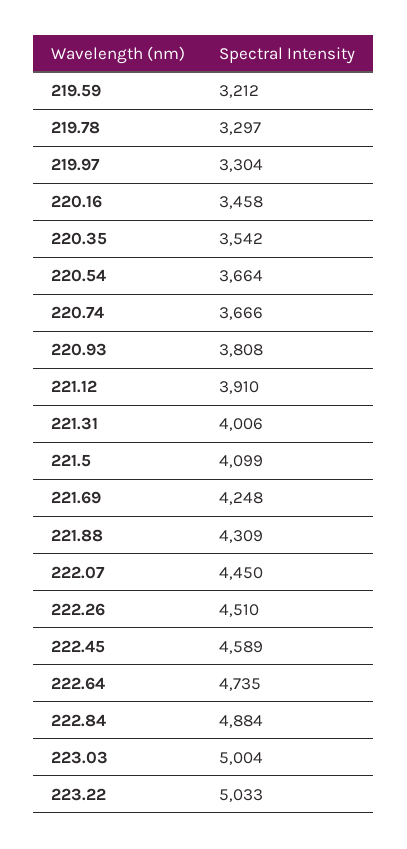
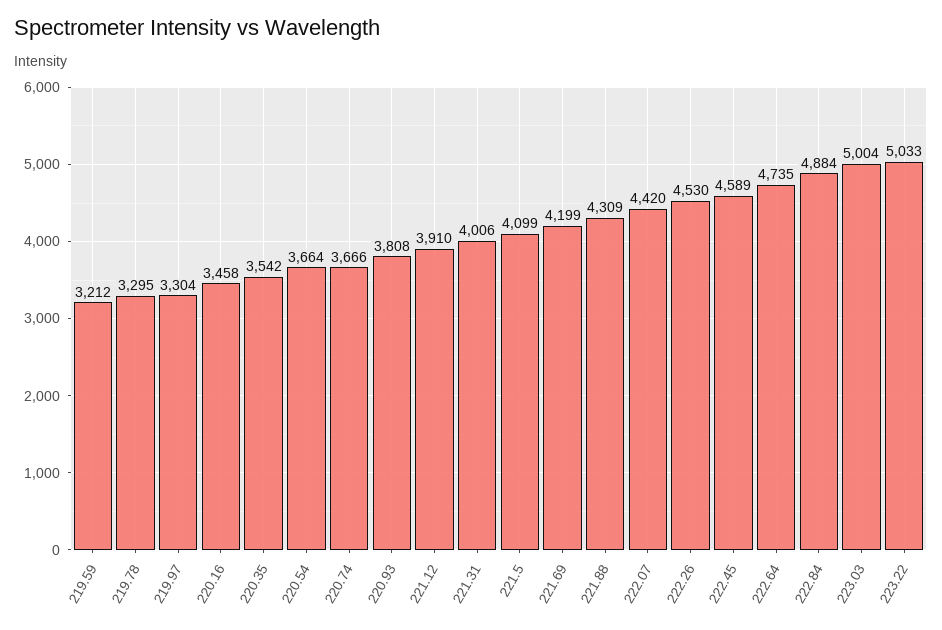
  {
    "219.59": 3212,
-   "219.78": 3297,
+   "219.78": 3295,
    "219.97": 3304,
    "220.16": 3458,
    "220.35": 3542,
    "220.54": 3664,
    "220.74": 3666,
    "220.93": 3808,
    "221.12": 3910,
    "221.31": 4006,
    "221.5": 4099,
-   "221.69": 4248,
+   "221.69": 4199,
    "221.88": 4309,
-   "222.07": 4450,
+   "222.07": 4420,
-   "222.26": 4510,
+   "222.26": 4530,
    "222.45": 4589,
    "222.64": 4735,
    "222.84": 4884,
    "223.03": 5004,
    "223.22": 5033
  }

